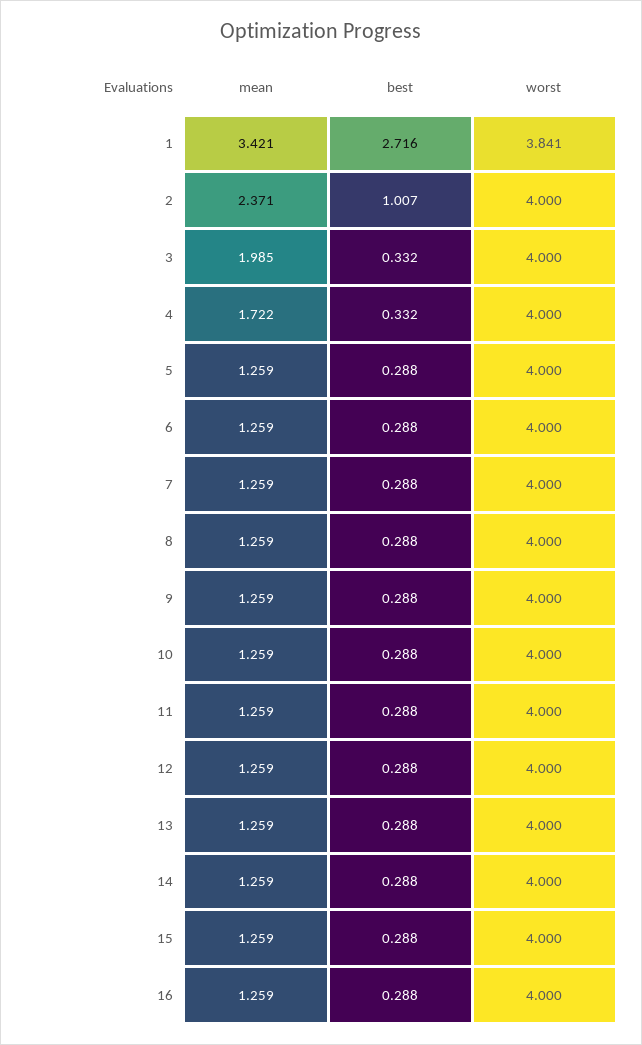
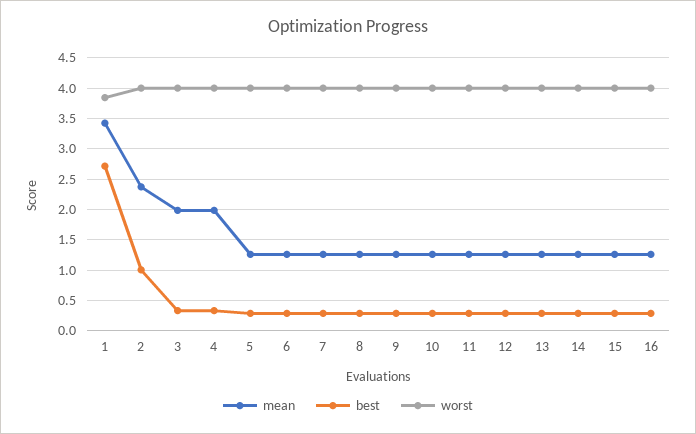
  {
    "mean": {
      "1": 3.421,
      "2": 2.371,
      "3": 1.985,
-     "4": 1.722,
+     "4": 2,
      "5": 1.259,
      "6": 1.259,
      "7": 1.259,
      "8": 1.259,
      "9": 1.259,
      "10": 1.259,
      "11": 1.259,
      "12": 1.259,
      "13": 1.259,
      "14": 1.259,
      "15": 1.259,
      "16": 1.259
    },
    "best": {
      "1": 2.716,
      "2": 1.007,
      "3": 0.332,
      "4": 0.332,
      "5": 0.288,
      "6": 0.288,
      "7": 0.288,
      "8": 0.288,
      "9": 0.288,
      "10": 0.288,
      "11": 0.288,
      "12": 0.288,
      "13": 0.288,
      "14": 0.288,
      "15": 0.288,
      "16": 0.288
    },
    "worst": {
      "1": 3.841,
      "2": 4,
      "3": 4,
      "4": 4,
      "5": 4,
      "6": 4,
      "7": 4,
      "8": 4,
      "9": 4,
      "10": 4,
      "11": 4,
      "12": 4,
      "13": 4,
      "14": 4,
      "15": 4,
      "16": 4
    }
  }

